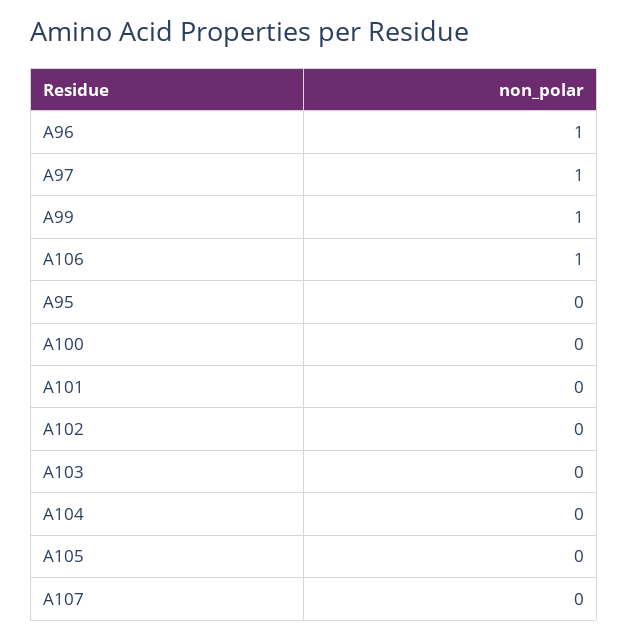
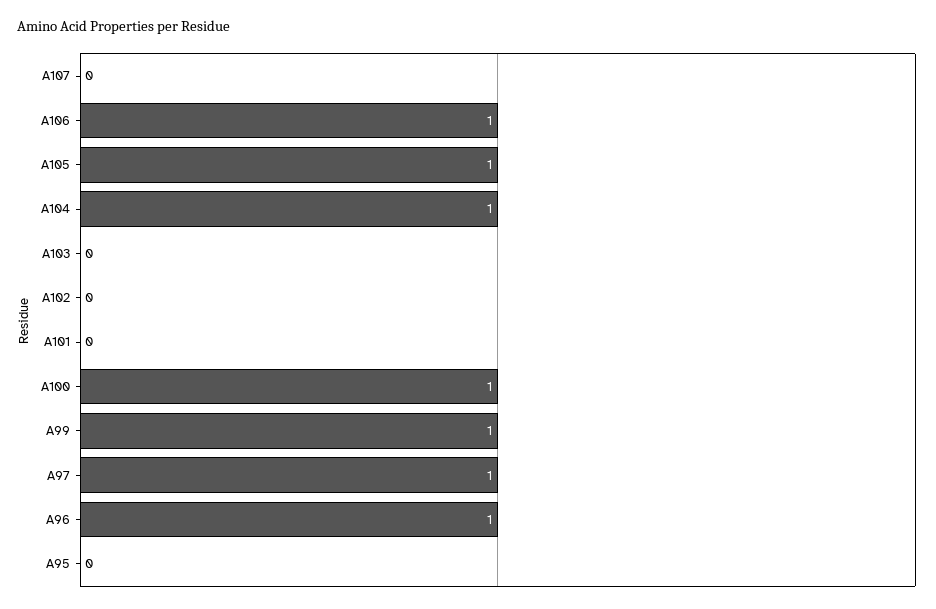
  {
    "A96": 1,
    "A97": 1,
    "A99": 1,
    "A106": 1,
    "A95": 0,
-   "A100": 0,
+   "A100": 1,
    "A101": 0,
    "A102": 0,
    "A103": 0,
-   "A104": 0,
+   "A104": 1,
-   "A105": 0,
+   "A105": 1,
    "A107": 0
  }

